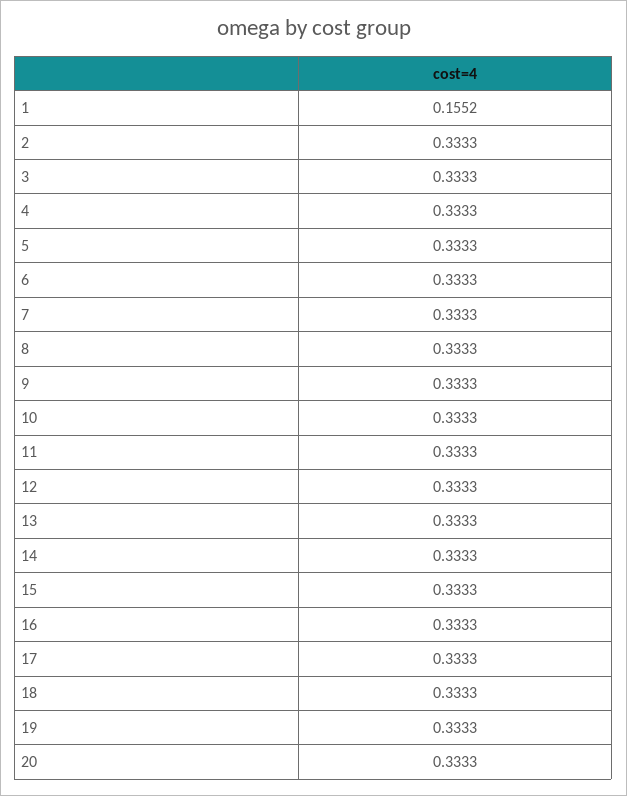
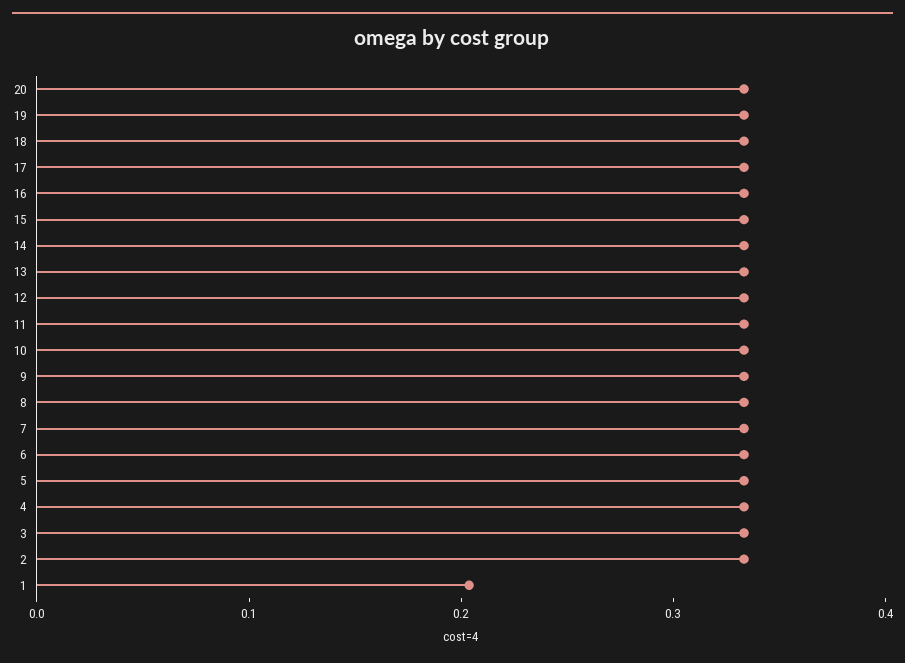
  {
-   "1": 0.1552,
+   "1": 0.2,
    "2": 0.3333,
    "3": 0.3333,
    "4": 0.3333,
    "5": 0.3333,
    "6": 0.3333,
    "7": 0.3333,
    "8": 0.3333,
    "9": 0.3333,
    "10": 0.3333,
    "11": 0.3333,
    "12": 0.3333,
    "13": 0.3333,
    "14": 0.3333,
    "15": 0.3333,
    "16": 0.3333,
    "17": 0.3333,
    "18": 0.3333,
    "19": 0.3333,
    "20": 0.3333
  }

